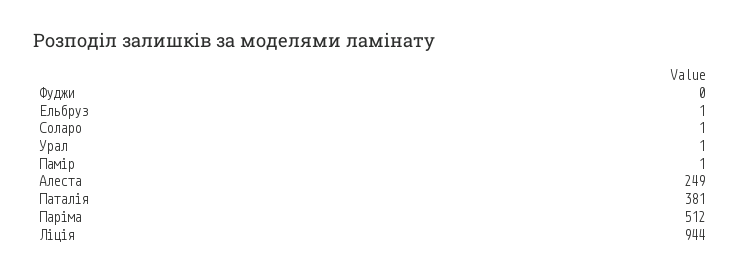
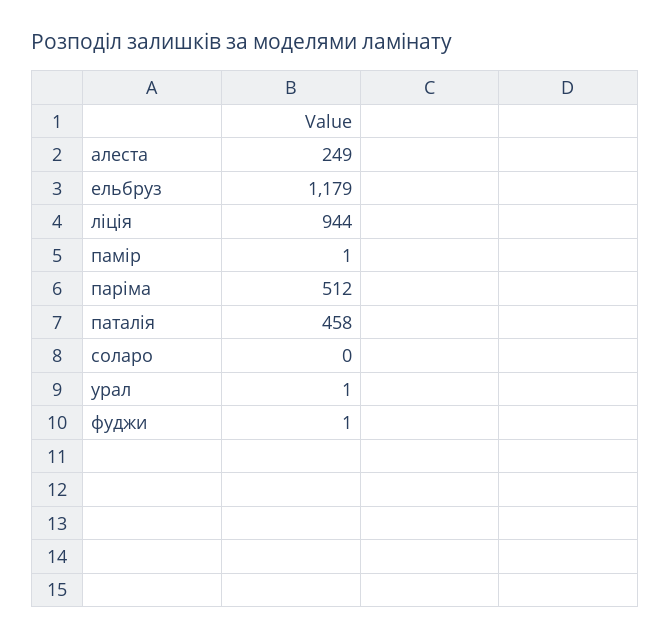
  {
-   "Фуджи": 0,
+   "Фуджи": 1,
-   "Ельбруз": 1,
+   "Ельбруз": 1179,
-   "Соларо": 1,
+   "Соларо": 0,
    "Урал": 1,
    "Памір": 1,
    "Алеста": 249,
-   "Паталія": 381,
+   "Паталія": 458,
    "Паріма": 512,
    "Ліція": 944
  }

